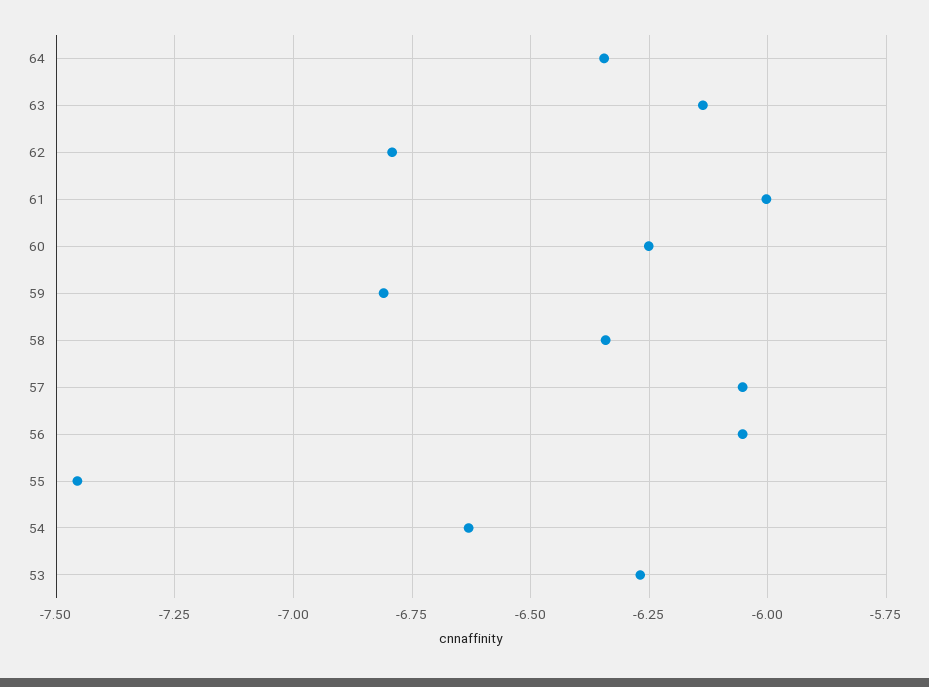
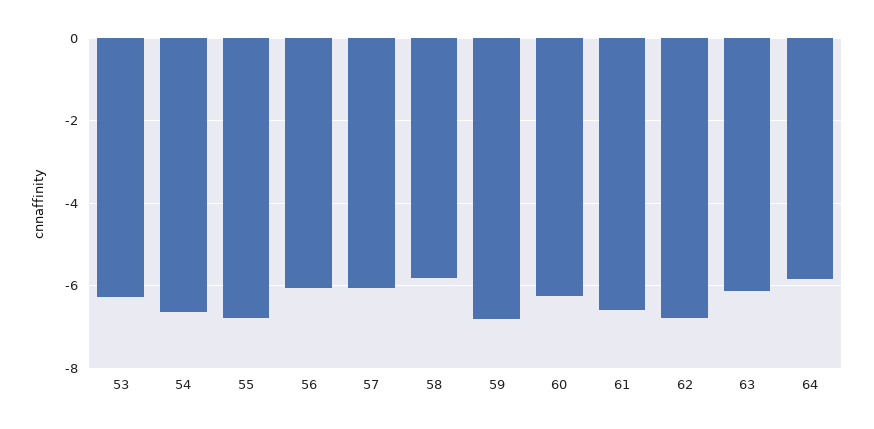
  {
-   "64": -6.35,
+   "64": -5.8,
    "63": -6.125,
    "62": -6.8,
-   "61": -6,
+   "61": -6.6,
    "60": -6.25,
    "59": -6.8,
-   "58": -6.35,
+   "58": -5.8,
    "57": -6.05,
    "56": -6.05,
-   "55": -7.45,
+   "55": -6.8,
    "54": -6.625,
    "53": -6.275
  }

